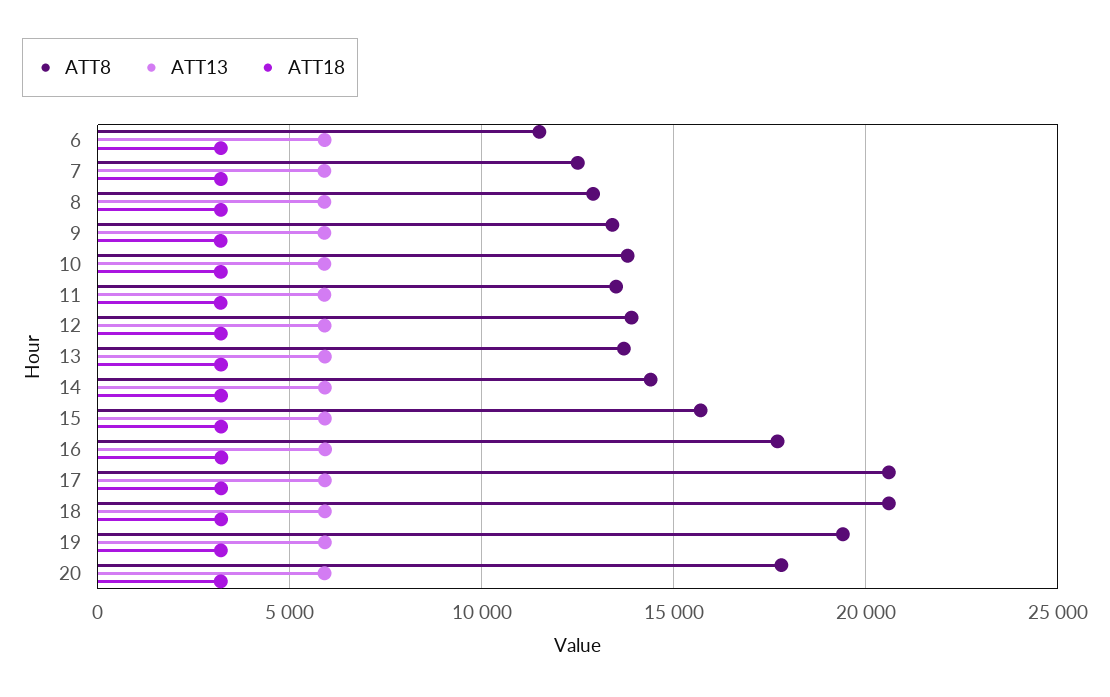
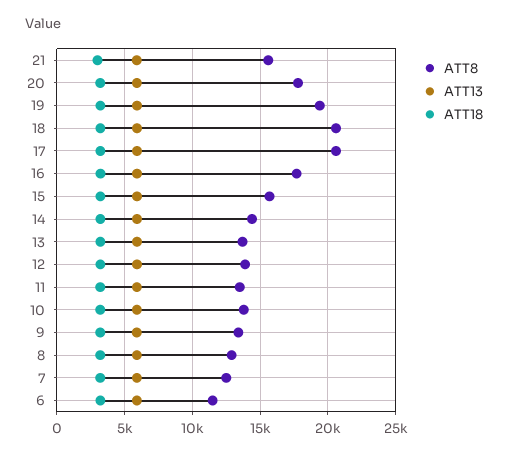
  {
    "ATT8": {
      "6": 11500,
      "7": 12500,
      "8": 13000,
      "9": 13500,
      "10": 14000,
      "11": 13500,
      "12": 14000,
      "13": 13500,
      "14": 14500,
      "15": 15500,
      "16": 17500,
      "17": 20500,
      "18": 20500,
      "19": 19500,
-     "20": 18000
+     "20": 18000,
+     "21": 15500
    },
    "ATT13": {
      "6": 6000,
      "7": 6000,
      "8": 6000,
      "9": 6000,
      "10": 6000,
      "11": 6000,
      "12": 6000,
      "13": 6000,
      "14": 6000,
      "15": 6000,
      "16": 6000,
      "17": 6000,
      "18": 6000,
      "19": 6000,
-     "20": 6000
+     "20": 6000,
+     "21": 6000
    },
    "ATT18": {
      "6": 3000,
      "7": 3000,
      "8": 3000,
      "9": 3000,
      "10": 3000,
      "11": 3000,
      "12": 3000,
      "13": 3000,
      "14": 3000,
      "15": 3000,
      "16": 3000,
      "17": 3000,
      "18": 3000,
      "19": 3000,
-     "20": 3000
+     "20": 3000,
+     "21": 3000
    }
  }

